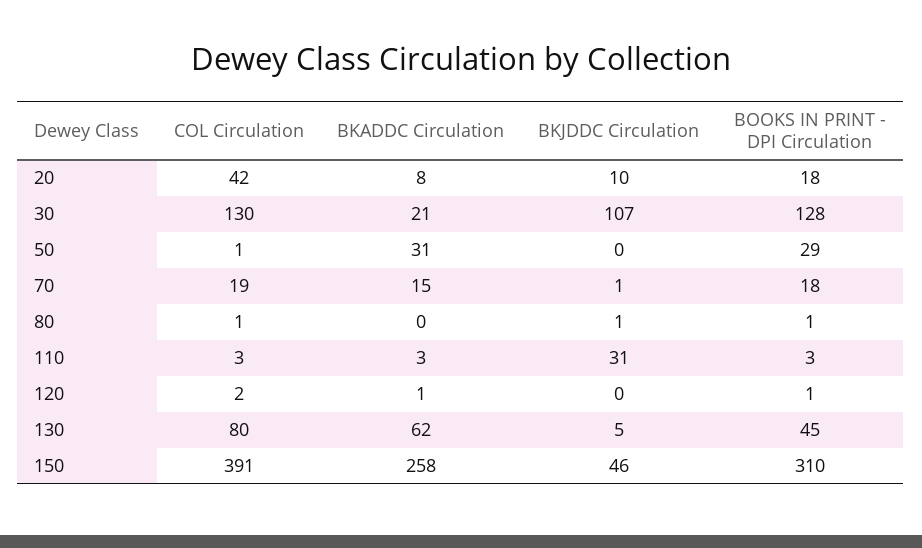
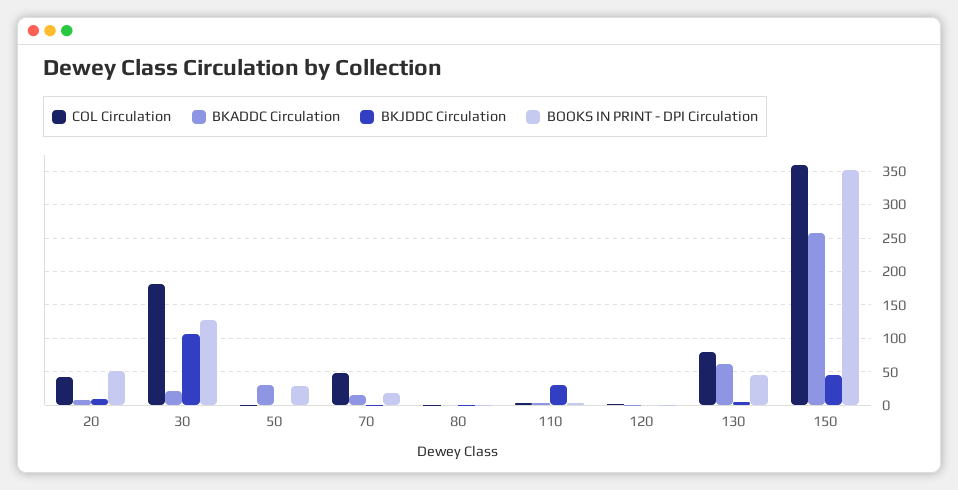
  {
    "COL Circulation": {
      "20": 42,
-     "30": 130,
+     "30": 180,
      "50": 1,
-     "70": 19,
+     "70": 50,
      "80": 1,
      "110": 3,
      "120": 2,
      "130": 80,
-     "150": 391
+     "150": 360
    },
    "BKADDC Circulation": {
      "20": 8,
      "30": 21,
      "50": 31,
      "70": 15,
      "80": 0,
      "110": 3,
      "120": 1,
      "130": 62,
      "150": 258
    },
    "BKJDDC Circulation": {
      "20": 10,
      "30": 107,
      "50": 0,
      "70": 1,
      "80": 1,
      "110": 31,
      "120": 0,
      "130": 5,
      "150": 46
    },
    "BOOKS IN PRINT - DPI Circulation": {
-     "20": 18,
+     "20": 50,
      "30": 128,
      "50": 29,
      "70": 18,
      "80": 1,
      "110": 3,
      "120": 1,
      "130": 45,
-     "150": 310
+     "150": 350
    }
  }

